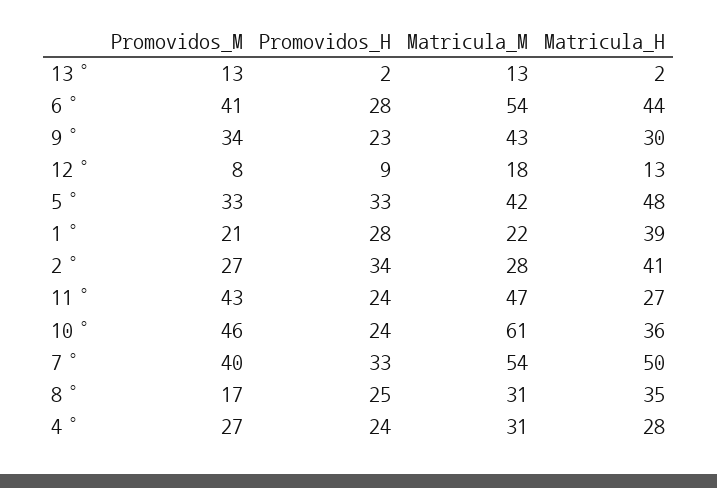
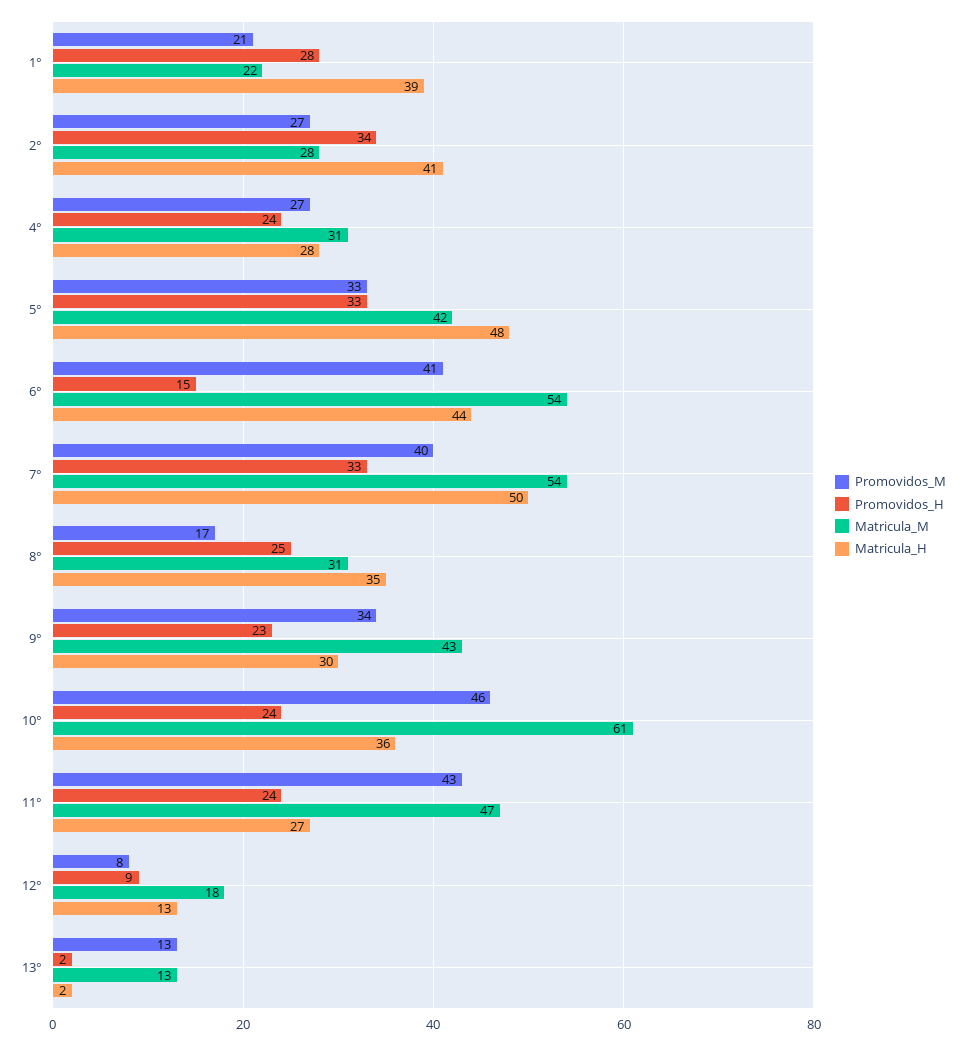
  {
    "Promovidos_M": {
      "13°": 13,
      "6°": 41,
      "9°": 34,
      "12°": 8,
      "5°": 33,
      "1°": 21,
      "2°": 27,
      "11°": 43,
      "10°": 46,
      "7°": 40,
      "8°": 17,
      "4°": 27
    },
    "Promovidos_H": {
      "13°": 2,
-     "6°": 28,
+     "6°": 15,
      "9°": 23,
      "12°": 9,
      "5°": 33,
      "1°": 28,
      "2°": 34,
      "11°": 24,
      "10°": 24,
      "7°": 33,
      "8°": 25,
      "4°": 24
    },
    "Matricula_M": {
      "13°": 13,
      "6°": 54,
      "9°": 43,
      "12°": 18,
      "5°": 42,
      "1°": 22,
      "2°": 28,
      "11°": 47,
      "10°": 61,
      "7°": 54,
      "8°": 31,
      "4°": 31
    },
    "Matricula_H": {
      "13°": 2,
      "6°": 44,
      "9°": 30,
      "12°": 13,
      "5°": 48,
      "1°": 39,
      "2°": 41,
      "11°": 27,
      "10°": 36,
      "7°": 50,
      "8°": 35,
      "4°": 28
    }
  }

